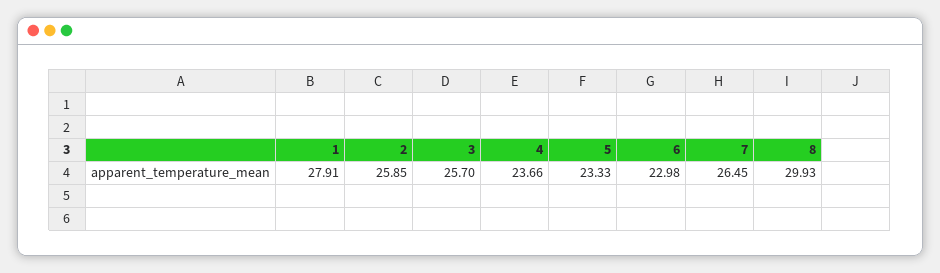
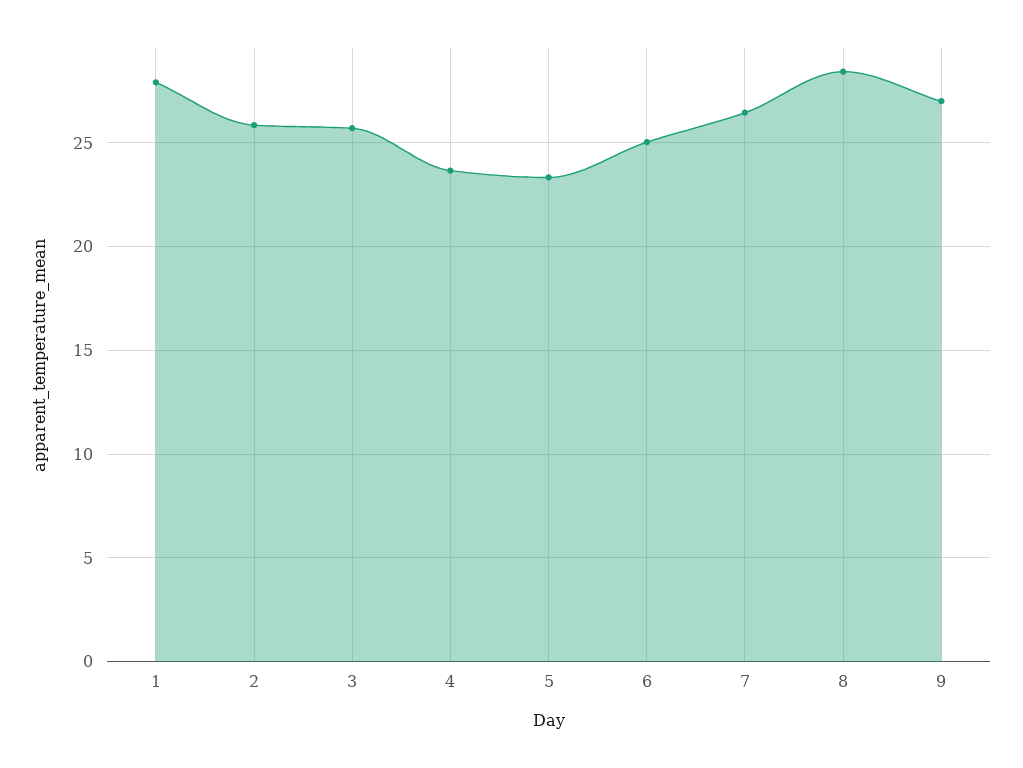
  {
    "1": 27.91,
    "2": 25.85,
    "3": 25.7,
    "4": 23.66,
    "5": 23.33,
-   "6": 22.98,
+   "6": 25,
    "7": 26.45,
-   "8": 29.93
+   "8": 28.5,
+   "9": 27
  }

